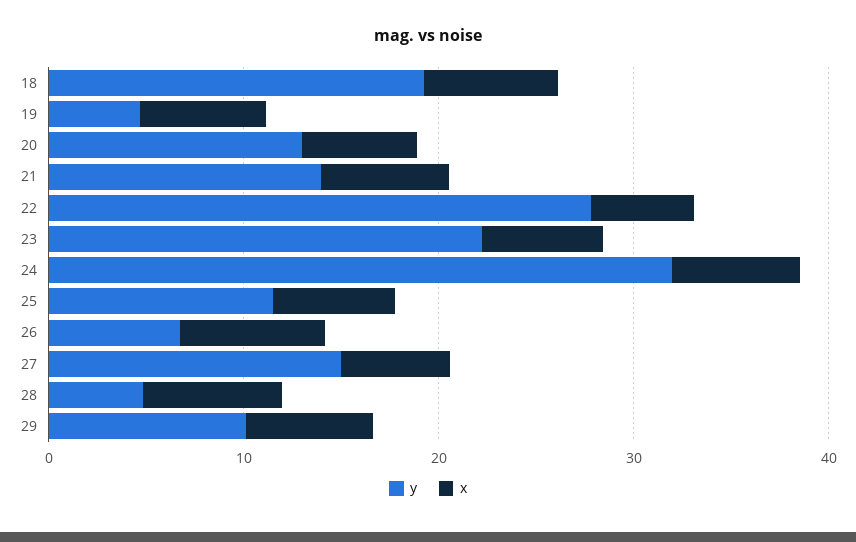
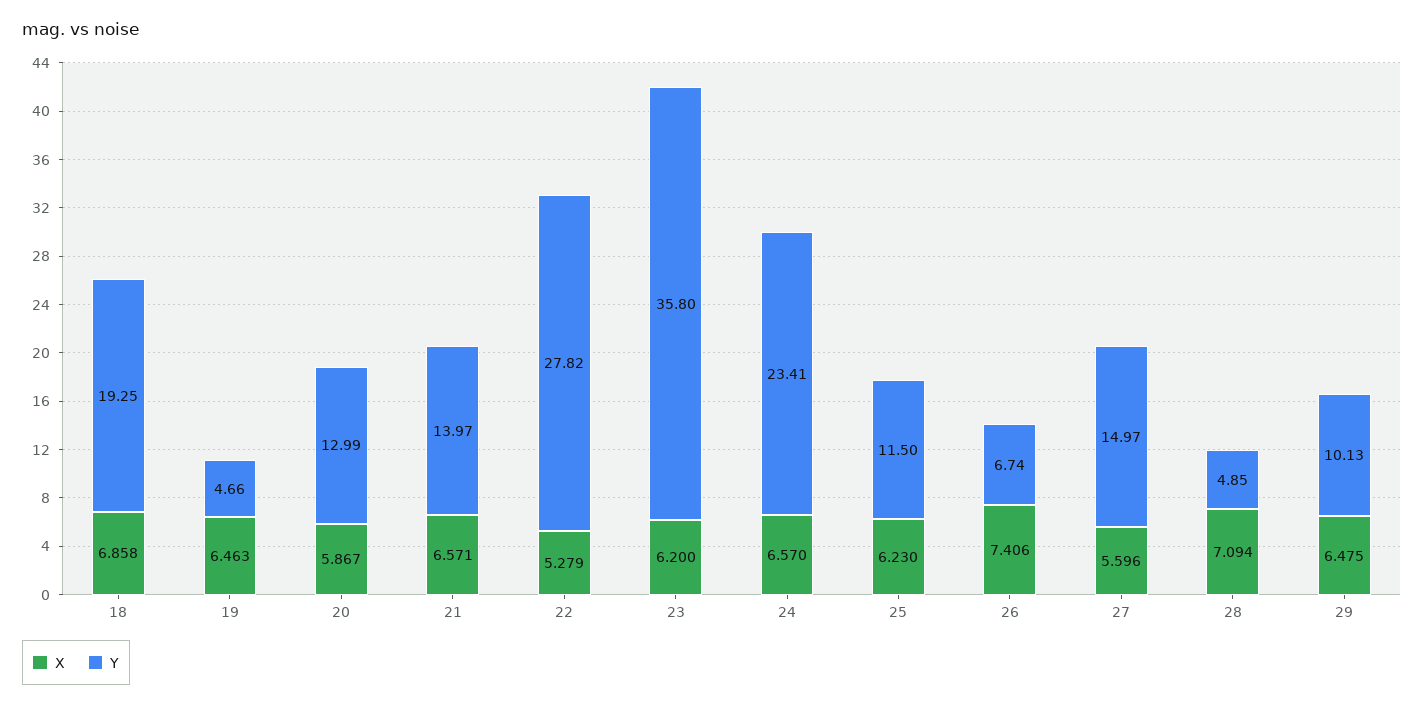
  {
    "y": {
      "18": 19.25,
      "19": 4.66,
      "20": 12.99,
      "21": 13.97,
      "22": 27.82,
-     "23": 22,
+     "23": 35.8,
-     "24": 32,
+     "24": 23.41,
      "25": 11.5,
      "26": 6.74,
      "27": 14.97,
      "28": 4.85,
      "29": 10.13
    },
    "x": {
      "18": 6.858,
      "19": 6.463,
      "20": 5.867,
      "21": 6.571,
      "22": 5.279,
      "23": 6.2,
      "24": 6.57,
      "25": 6.23,
      "26": 7.406,
      "27": 5.596,
      "28": 7.094,
      "29": 6.475
    }
  }

